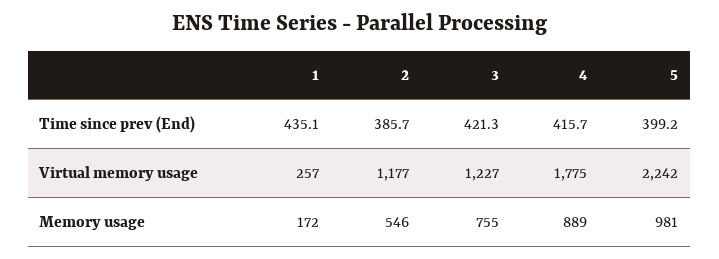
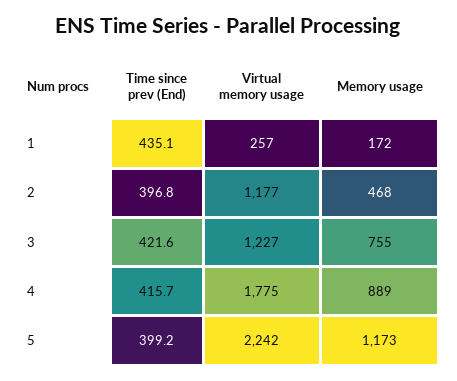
  {
    "1": {
      "Time since prev (End)": 435.1,
      "Virtual memory usage": 257,
      "Memory usage": 172
    },
    "2": {
-     "Time since prev (End)": 385.7,
+     "Time since prev (End)": 396.8,
      "Virtual memory usage": 1177,
-     "Memory usage": 546
+     "Memory usage": 468
    },
    "3": {
-     "Time since prev (End)": 421.3,
+     "Time since prev (End)": 421.6,
      "Virtual memory usage": 1227,
      "Memory usage": 755
    },
    "4": {
      "Time since prev (End)": 415.7,
      "Virtual memory usage": 1775,
      "Memory usage": 889
    },
    "5": {
      "Time since prev (End)": 399.2,
      "Virtual memory usage": 2242,
-     "Memory usage": 981
+     "Memory usage": 1173
    }
  }

